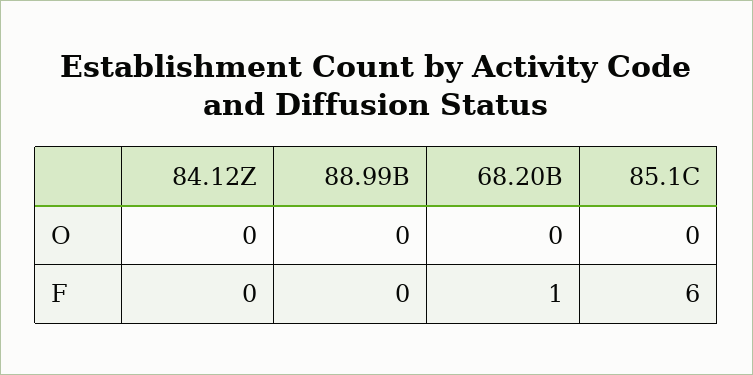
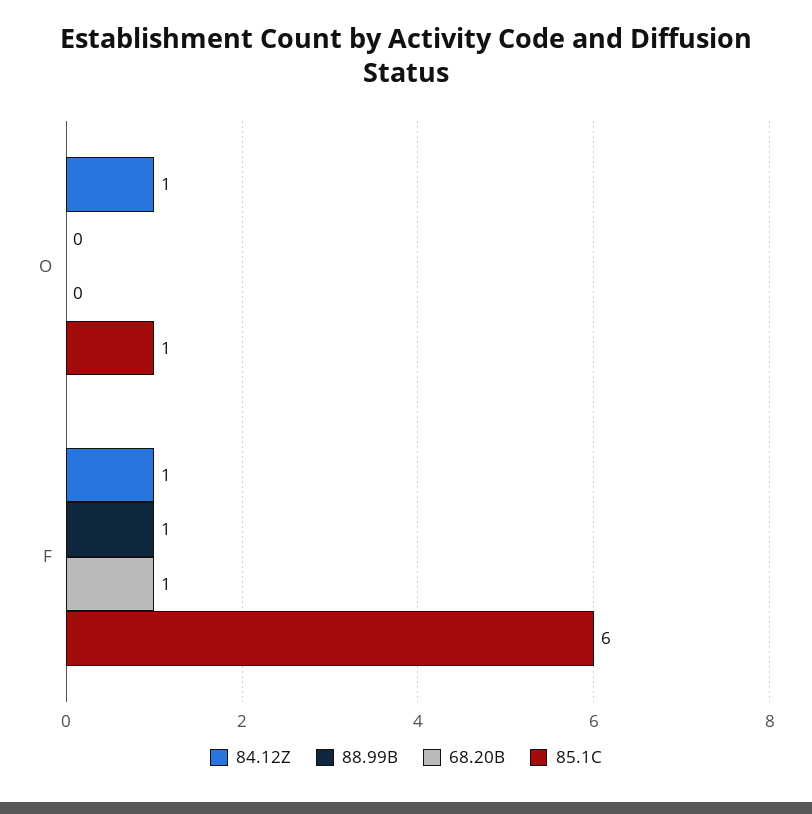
  {
    "84.12Z": {
-     "O": 0,
+     "O": 1,
-     "F": 0
+     "F": 1
    },
    "88.99B": {
      "O": 0,
-     "F": 0
+     "F": 1
    },
    "68.20B": {
      "O": 0,
      "F": 1
    },
    "85.1C": {
-     "O": 0,
+     "O": 1,
      "F": 6
    }
  }

